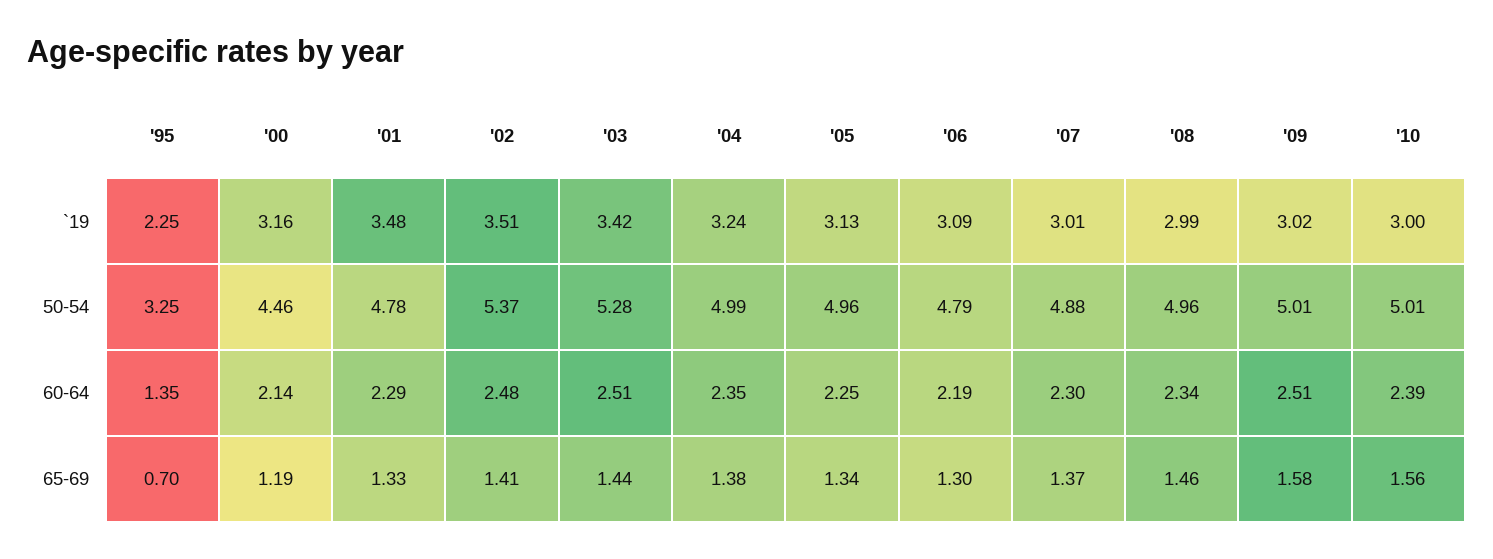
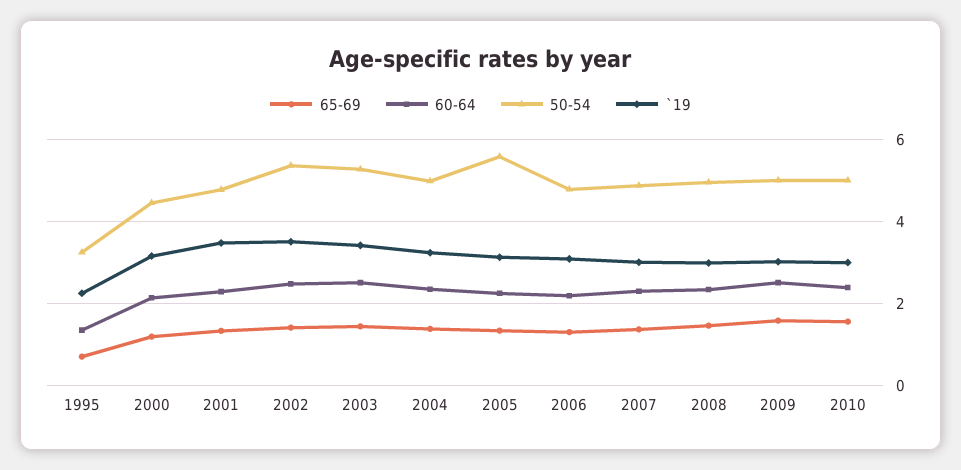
  {
    "`19": {
      "'95": 2.25,
      "'00": 3.16,
      "'01": 3.48,
      "'02": 3.51,
      "'03": 3.42,
      "'04": 3.24,
      "'05": 3.13,
      "'06": 3.09,
      "'07": 3.01,
      "'08": 2.99,
      "'09": 3.02,
      "'10": 3
    },
    "50-54": {
      "'95": 3.25,
      "'00": 4.46,
      "'01": 4.78,
      "'02": 5.37,
      "'03": 5.28,
      "'04": 4.99,
-     "'05": 4.96,
+     "'05": 5.6,
      "'06": 4.79,
      "'07": 4.88,
      "'08": 4.96,
      "'09": 5.01,
      "'10": 5.01
    },
    "60-64": {
      "'95": 1.35,
      "'00": 2.14,
      "'01": 2.29,
      "'02": 2.48,
      "'03": 2.51,
      "'04": 2.35,
      "'05": 2.25,
      "'06": 2.19,
      "'07": 2.3,
      "'08": 2.34,
      "'09": 2.51,
      "'10": 2.39
    },
    "65-69": {
      "'95": 0.7,
      "'00": 1.19,
      "'01": 1.33,
      "'02": 1.41,
      "'03": 1.44,
      "'04": 1.38,
      "'05": 1.34,
      "'06": 1.3,
      "'07": 1.37,
      "'08": 1.46,
      "'09": 1.58,
      "'10": 1.56
    }
  }

